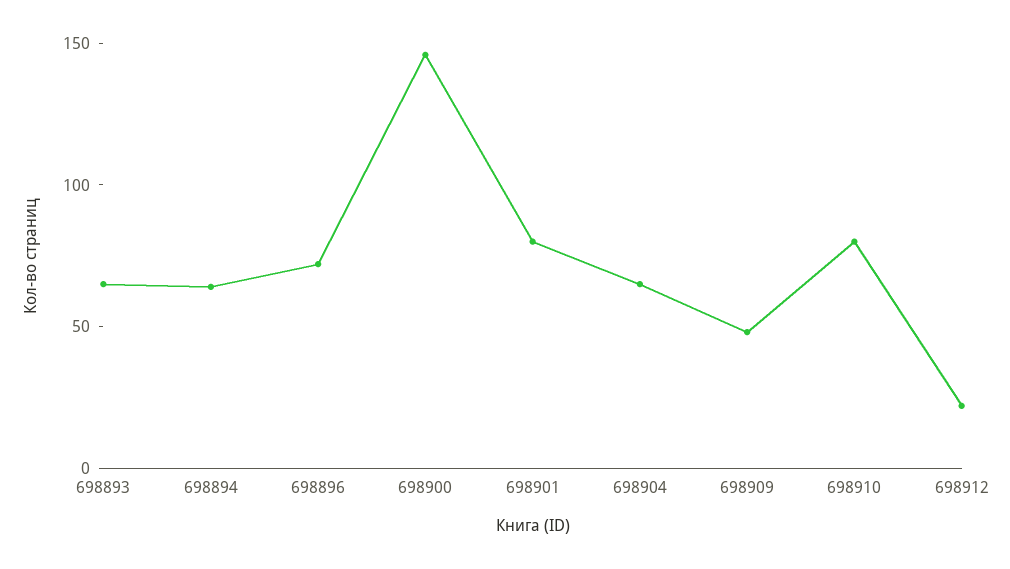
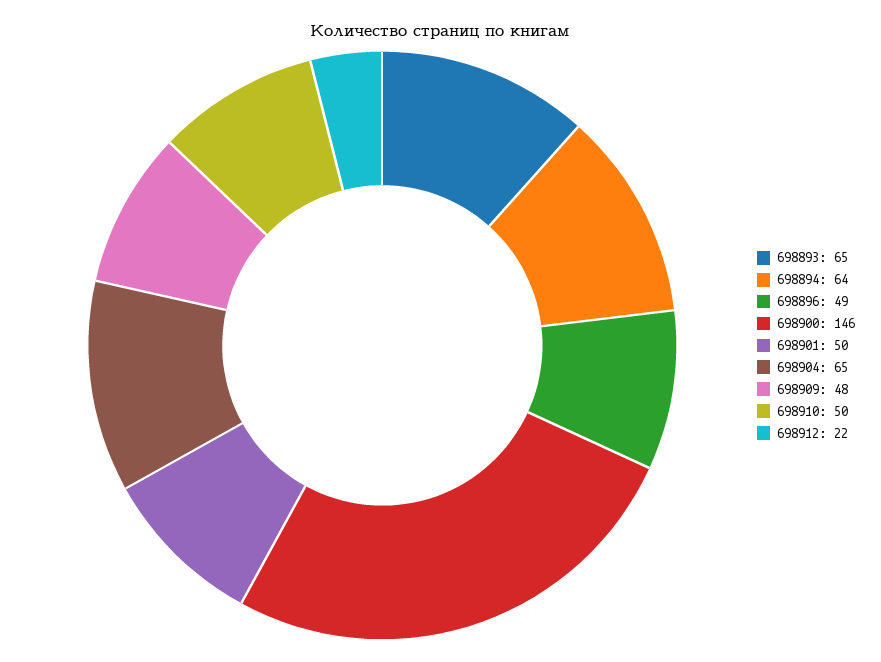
  {
    "698893": 65,
    "698894": 64,
-   "698896": 70,
+   "698896": 49,
    "698900": 146,
-   "698901": 80,
+   "698901": 50,
    "698904": 65,
    "698909": 48,
-   "698910": 80,
+   "698910": 50,
    "698912": 22
  }

